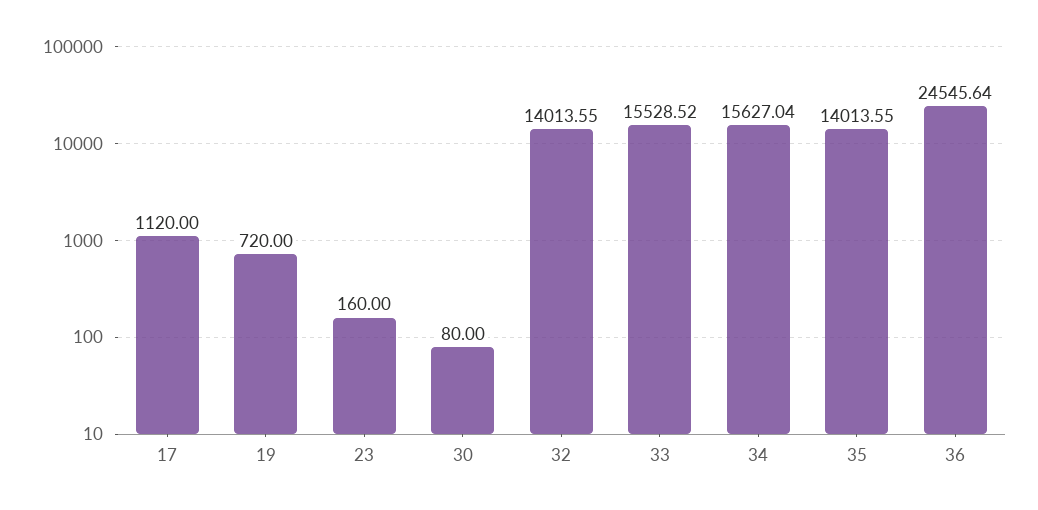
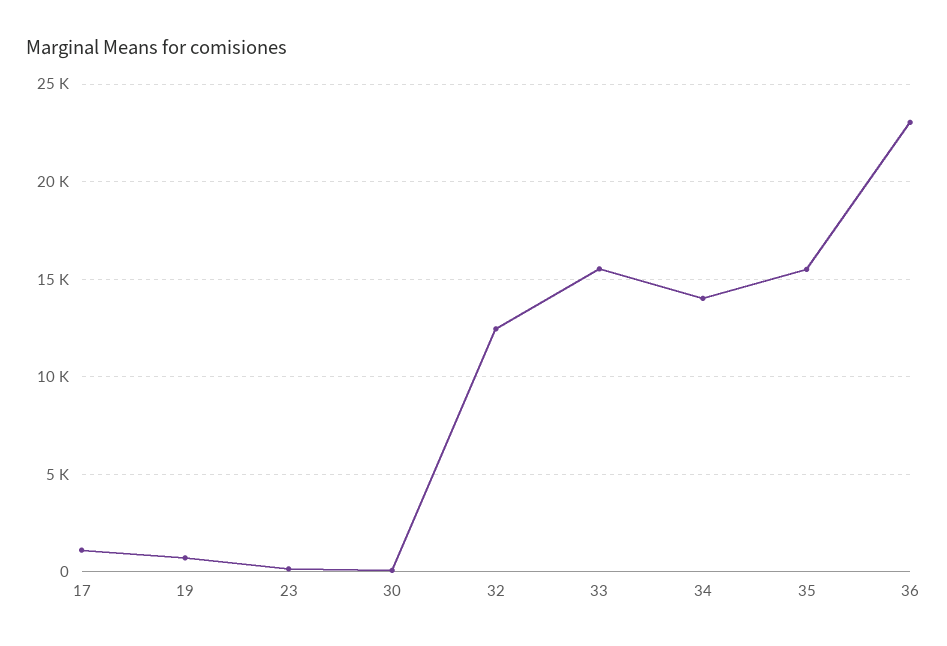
  {
    "17": 1120,
    "19": 720,
    "23": 160,
    "30": 80,
-   "32": 14013.55,
+   "32": 12500,
    "33": 15528.52,
-   "34": 15627.04,
+   "34": 14000,
-   "35": 14013.55,
+   "35": 15500,
-   "36": 24545.64
+   "36": 23000
  }

